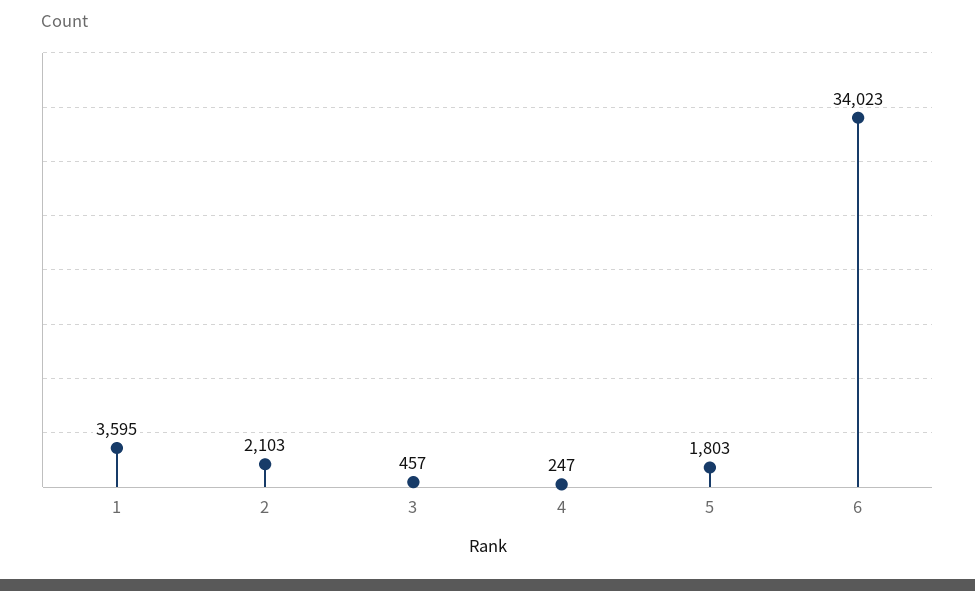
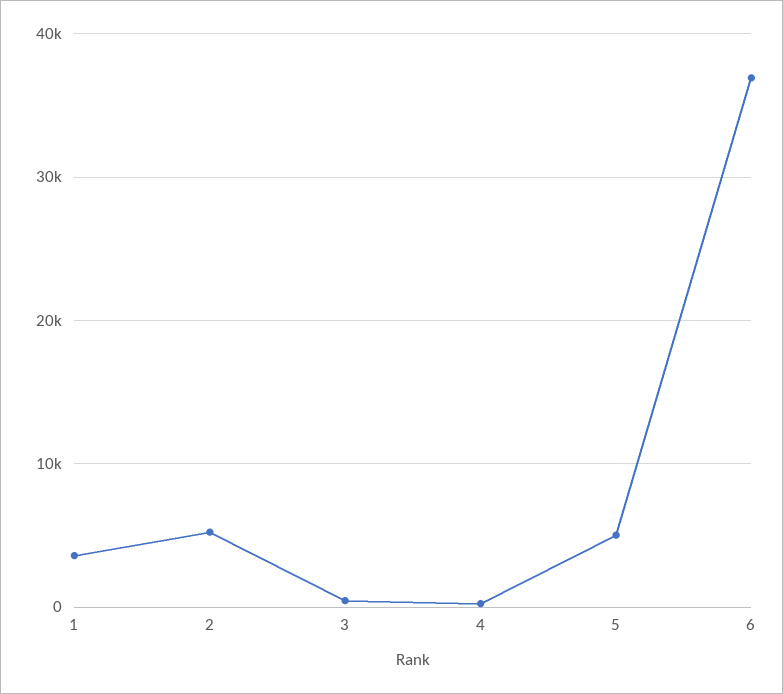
  {
    "1": 3595,
-   "2": 2103,
+   "2": 5000,
    "3": 457,
    "4": 247,
-   "5": 1803,
+   "5": 5000,
-   "6": 34023
+   "6": 37000
  }

